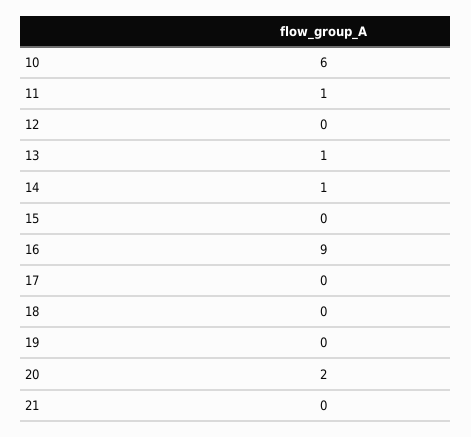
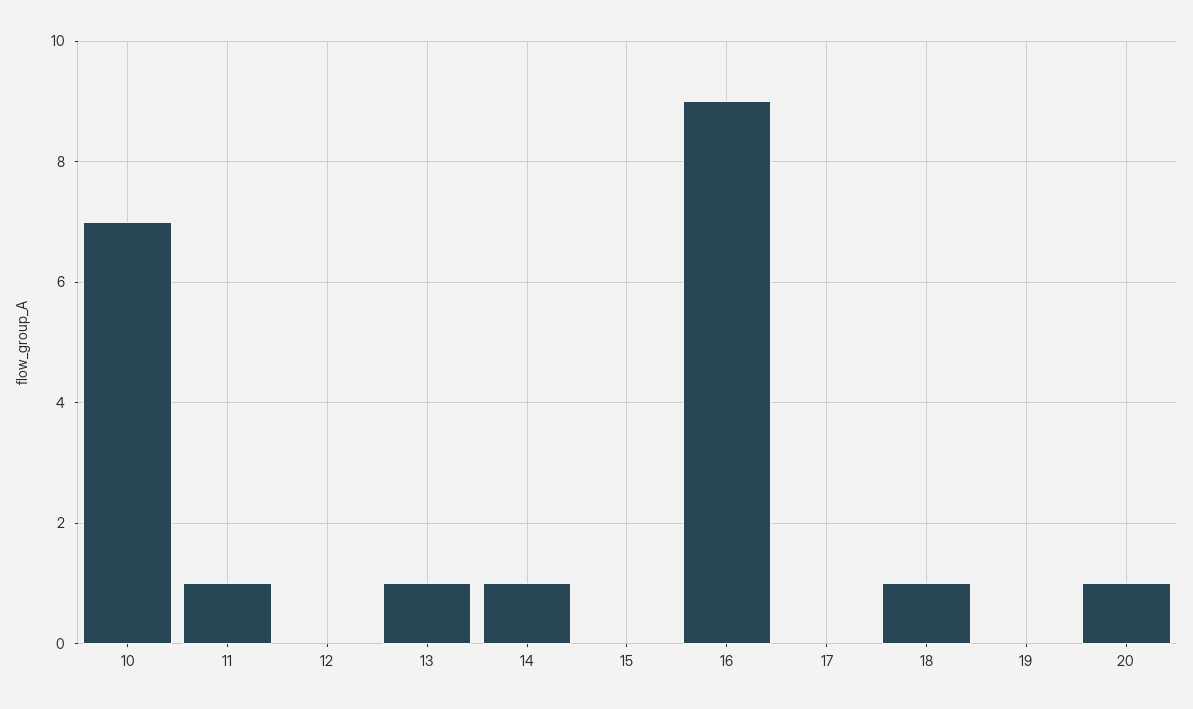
  {
-   "10": 6,
+   "10": 7,
    "11": 1,
    "12": 0,
    "13": 1,
    "14": 1,
    "15": 0,
    "16": 9,
    "17": 0,
-   "18": 0,
+   "18": 1,
    "19": 0,
-   "20": 2,
+   "20": 1
-   "21": 0
  }

